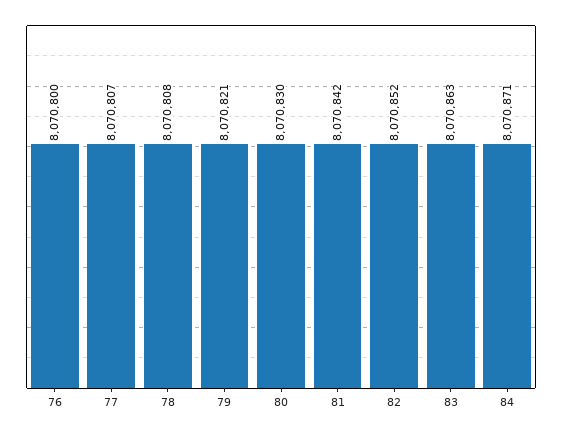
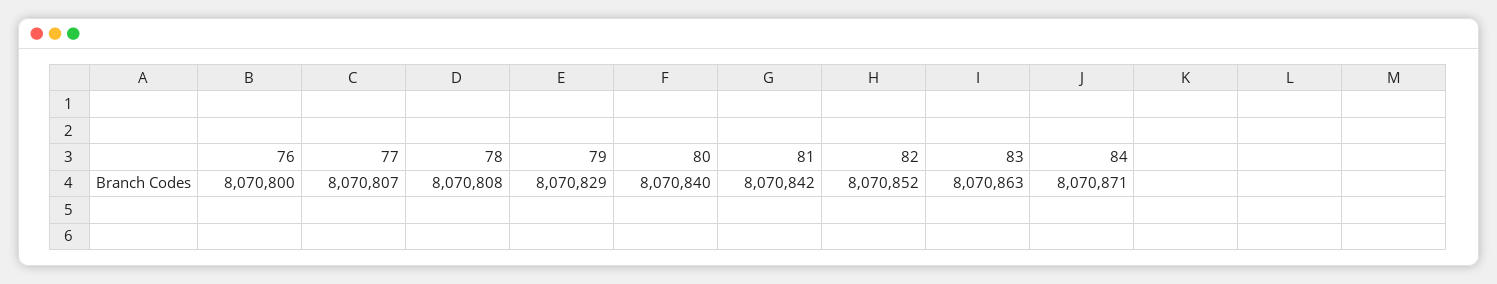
  {
    "76": 8070800,
    "77": 8070807,
    "78": 8070808,
-   "79": 8070821,
+   "79": 8070829,
-   "80": 8070830,
+   "80": 8070840,
    "81": 8070842,
    "82": 8070852,
    "83": 8070863,
    "84": 8070871
  }

